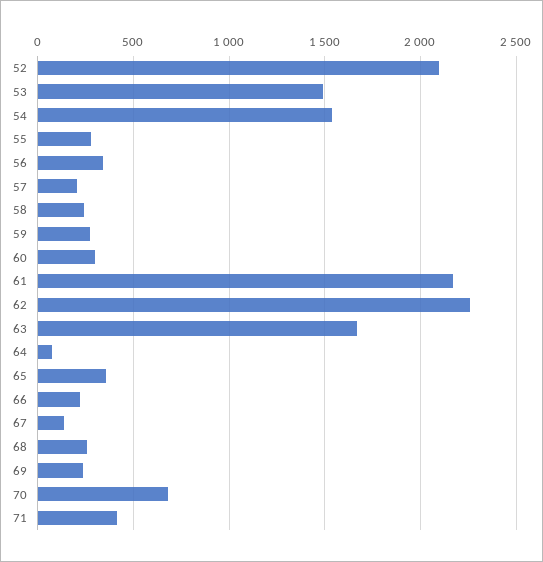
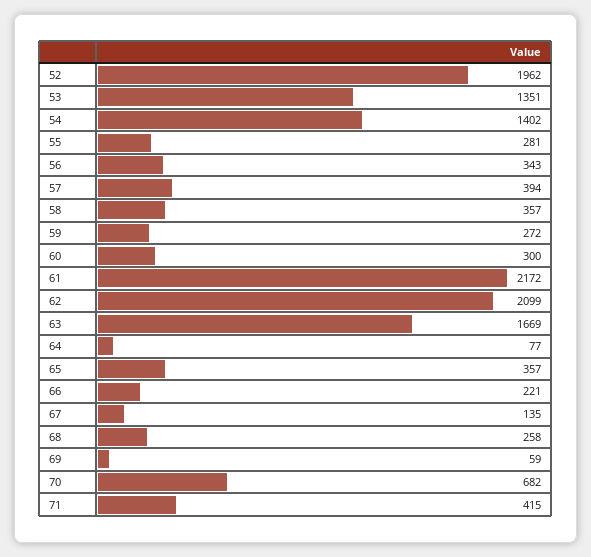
  {
-   "52": 2100,
+   "52": 1962,
-   "53": 1500,
+   "53": 1351,
-   "54": 1550,
+   "54": 1402,
    "55": 281,
    "56": 343,
-   "57": 200,
+   "57": 394,
-   "58": 250,
+   "58": 357,
    "59": 272,
    "60": 300,
    "61": 2172,
-   "62": 2250,
+   "62": 2099,
    "63": 1669,
    "64": 77,
    "65": 357,
    "66": 221,
    "67": 135,
    "68": 258,
-   "69": 250,
+   "69": 59,
    "70": 682,
    "71": 415
  }

